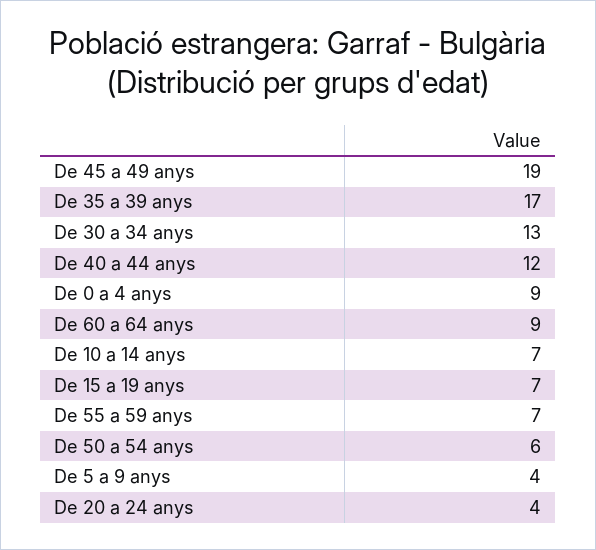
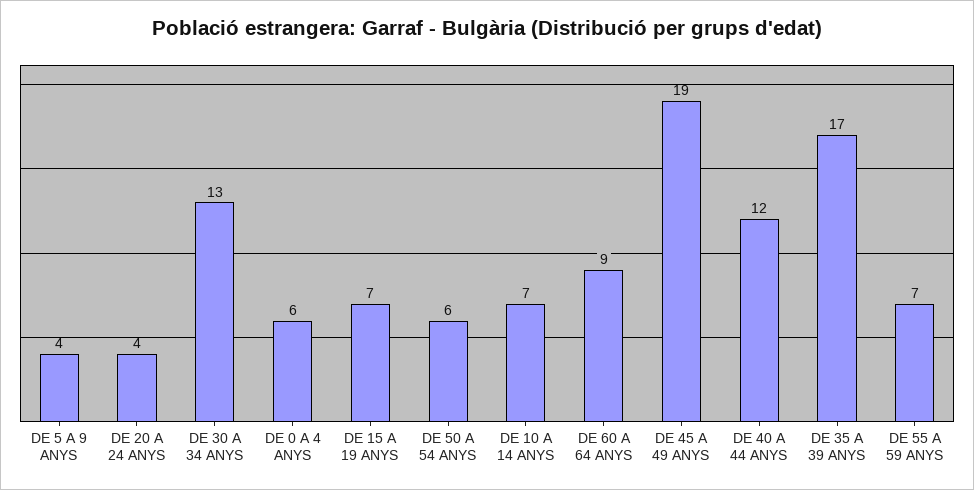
  {
    "De 45 a 49 anys": 19,
    "De 35 a 39 anys": 17,
    "De 30 a 34 anys": 13,
    "De 40 a 44 anys": 12,
-   "De 0 a 4 anys": 9,
+   "De 0 a 4 anys": 6,
    "De 60 a 64 anys": 9,
    "De 10 a 14 anys": 7,
    "De 15 a 19 anys": 7,
    "De 55 a 59 anys": 7,
    "De 50 a 54 anys": 6,
    "De 5 a 9 anys": 4,
    "De 20 a 24 anys": 4
  }

